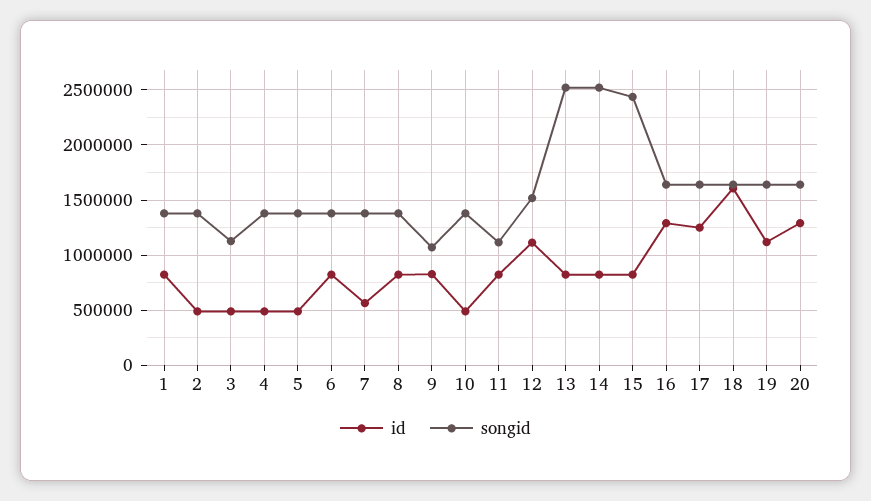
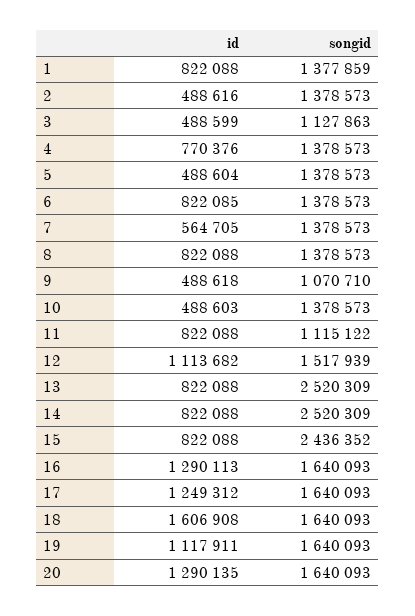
  {
    "id": {
      "1": 822088,
      "2": 488616,
      "3": 488599,
-     "4": 500000,
+     "4": 770376,
      "5": 488604,
      "6": 822085,
      "7": 564705,
      "8": 822088,
-     "9": 800000,
+     "9": 488618,
      "10": 488603,
      "11": 822088,
      "12": 1113682,
      "13": 822088,
      "14": 822088,
      "15": 822088,
      "16": 1290113,
      "17": 1249312,
      "18": 1606908,
      "19": 1117911,
      "20": 1290135
    },
    "songid": {
      "1": 1377859,
      "2": 1378573,
      "3": 1127863,
      "4": 1378573,
      "5": 1378573,
      "6": 1378573,
      "7": 1378573,
      "8": 1378573,
      "9": 1070710,
      "10": 1378573,
      "11": 1115122,
      "12": 1517939,
      "13": 2520309,
      "14": 2520309,
      "15": 2436352,
      "16": 1640093,
      "17": 1640093,
      "18": 1640093,
      "19": 1640093,
      "20": 1640093
    }
  }

